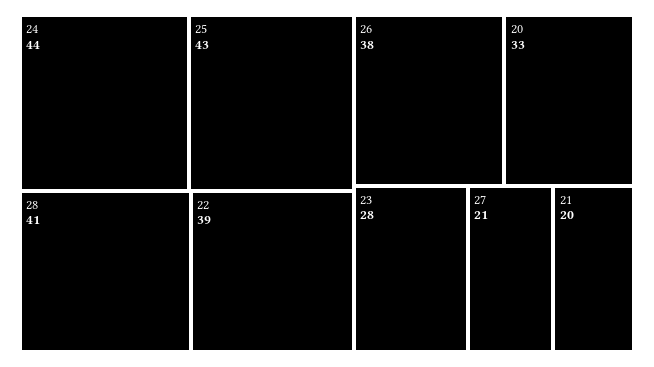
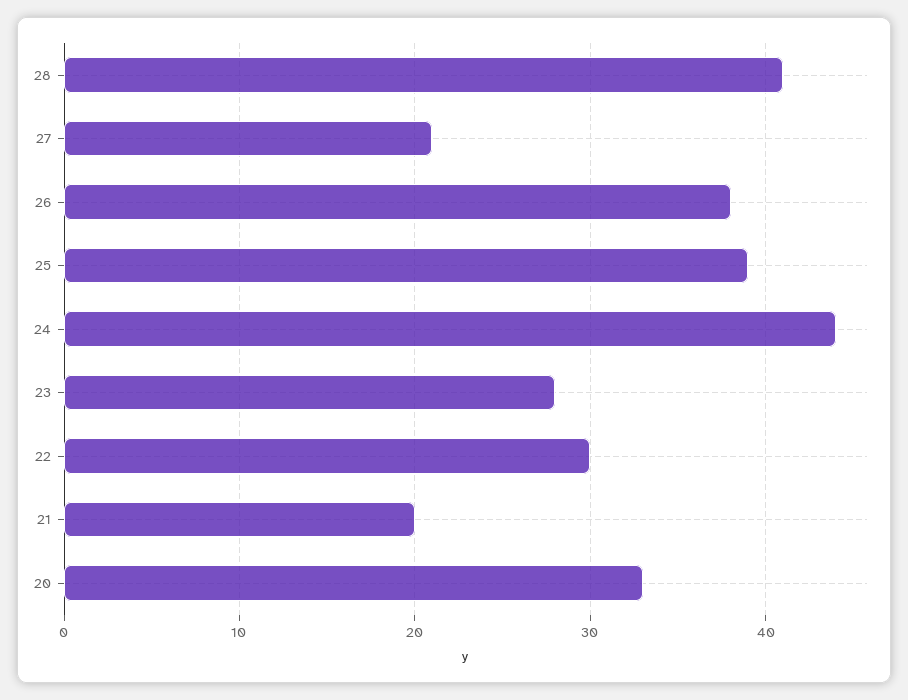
  {
    "24": 44,
-   "25": 43,
+   "25": 39,
    "28": 41,
-   "22": 39,
+   "22": 30,
    "26": 38,
    "20": 33,
    "23": 28,
    "27": 21,
    "21": 20
  }

